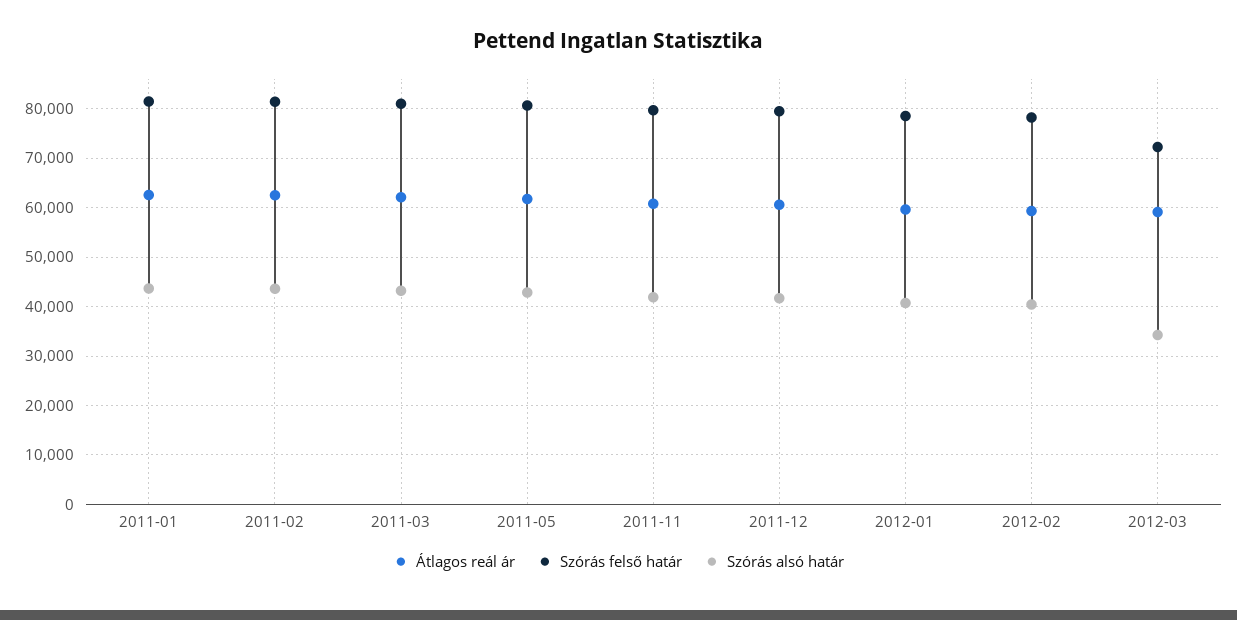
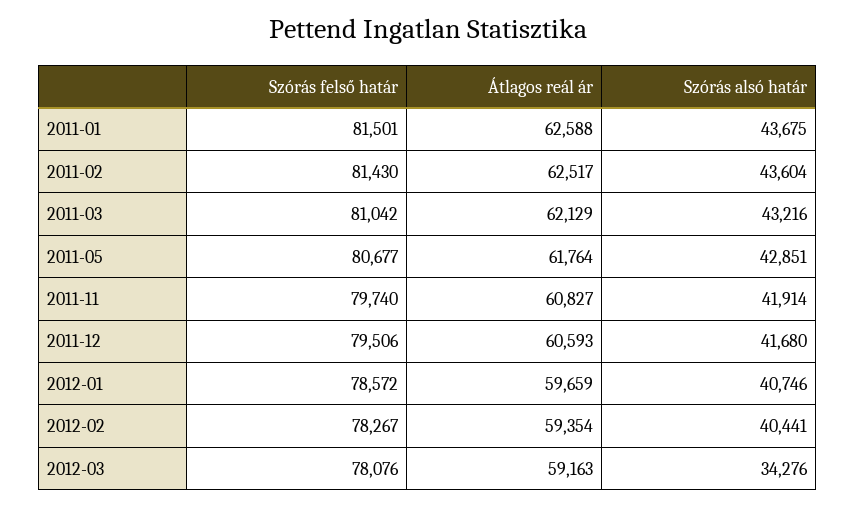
  {
    "Átlagos reál ár": {
      "2011-01": 62588,
      "2011-02": 62517,
      "2011-03": 62129,
      "2011-05": 61764,
      "2011-11": 60827,
      "2011-12": 60593,
      "2012-01": 59659,
      "2012-02": 59354,
      "2012-03": 59163
    },
    "Szórás felső határ": {
      "2011-01": 81501,
      "2011-02": 81430,
      "2011-03": 81042,
      "2011-05": 80677,
      "2011-11": 79740,
      "2011-12": 79506,
      "2012-01": 78572,
      "2012-02": 78267,
-     "2012-03": 72000
+     "2012-03": 78076
    },
    "Szórás alsó határ": {
      "2011-01": 43675,
      "2011-02": 43604,
      "2011-03": 43216,
      "2011-05": 42851,
      "2011-11": 41914,
      "2011-12": 41680,
      "2012-01": 40746,
      "2012-02": 40441,
      "2012-03": 34276
    }
  }

